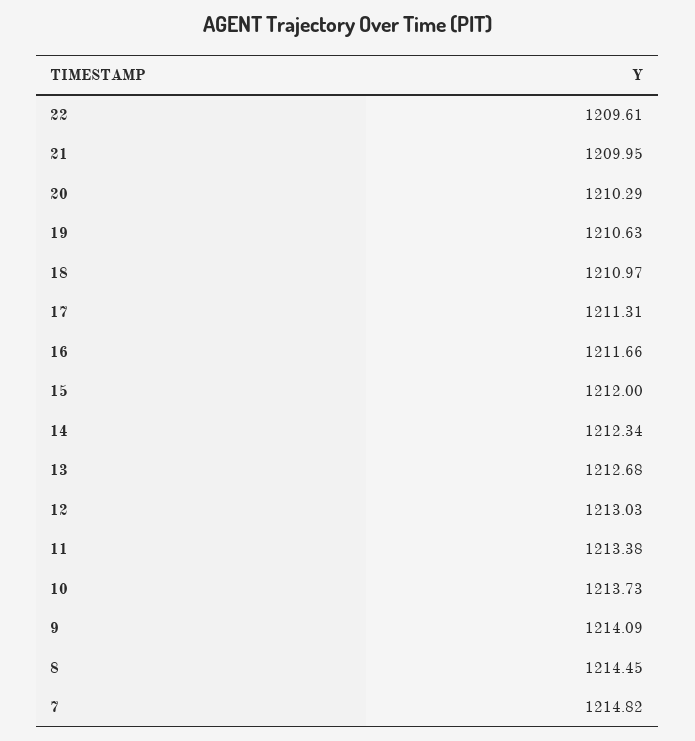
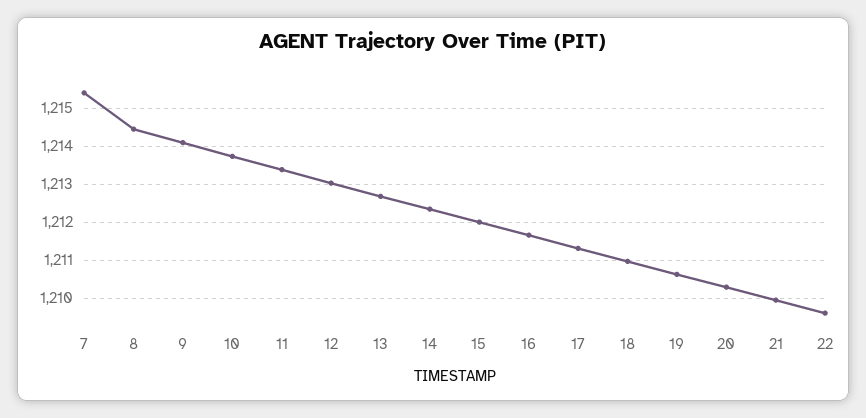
  {
    "22": 1209.61,
    "21": 1209.95,
    "20": 1210.29,
    "19": 1210.63,
    "18": 1210.97,
    "17": 1211.31,
    "16": 1211.66,
    "15": 1212,
    "14": 1212.34,
    "13": 1212.68,
    "12": 1213.03,
    "11": 1213.38,
    "10": 1213.73,
    "9": 1214.09,
    "8": 1214.45,
-   "7": 1214.82
+   "7": 1215.4
  }

